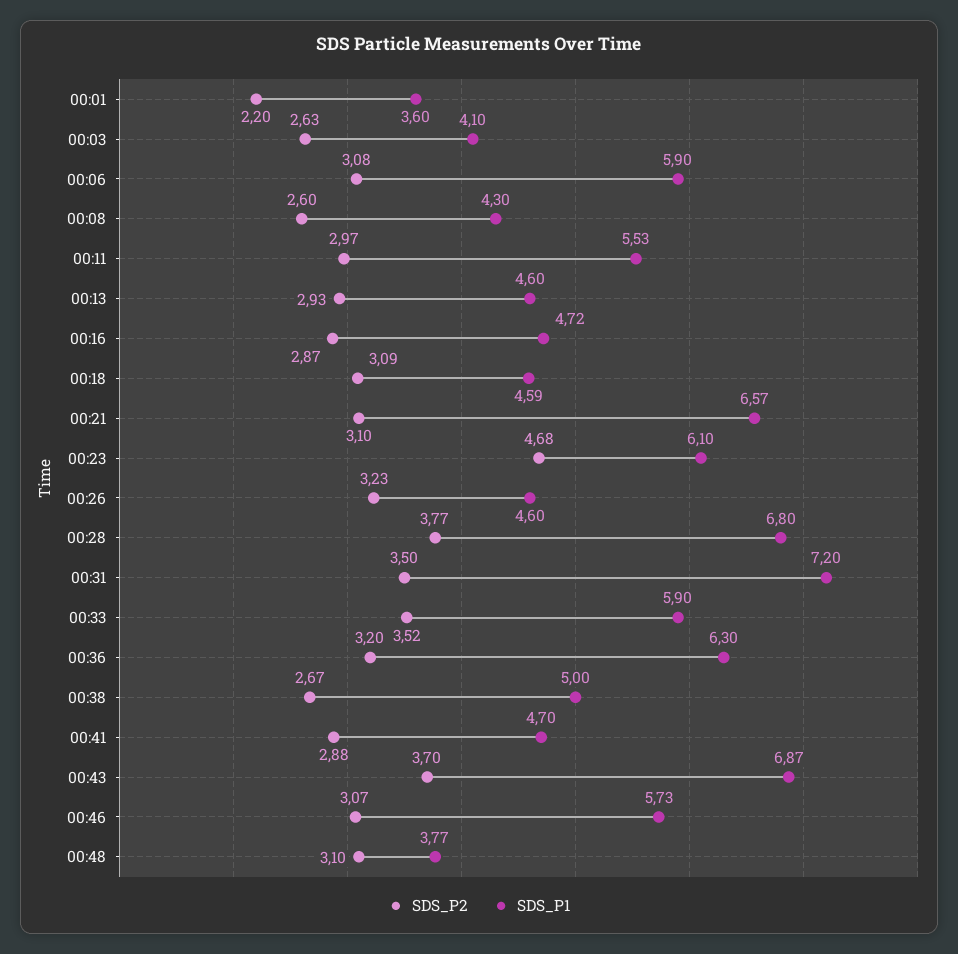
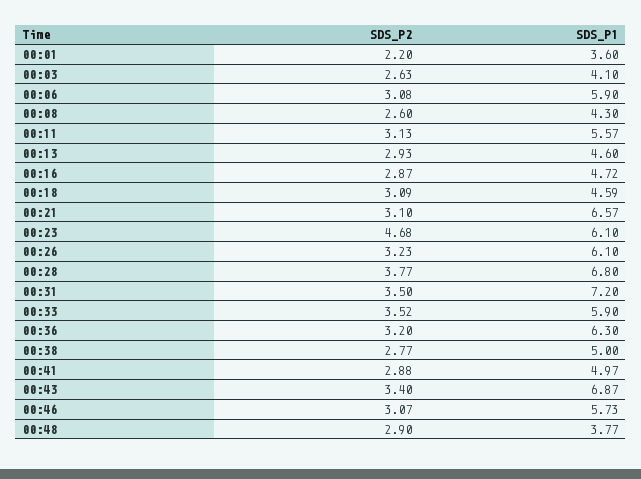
  {
    "SDS_P2": {
      "00:01": 2.2,
      "00:03": 2.63,
      "00:06": 3.08,
      "00:08": 2.6,
-     "00:11": 2.97,
+     "00:11": 3.13,
      "00:13": 2.93,
      "00:16": 2.87,
      "00:18": 3.09,
      "00:21": 3.1,
      "00:23": 4.68,
      "00:26": 3.23,
      "00:28": 3.77,
      "00:31": 3.5,
      "00:33": 3.52,
      "00:36": 3.2,
-     "00:38": 2.67,
+     "00:38": 2.77,
      "00:41": 2.88,
-     "00:43": 3.7,
+     "00:43": 3.4,
      "00:46": 3.07,
-     "00:48": 3.1
+     "00:48": 2.9
    },
    "SDS_P1": {
      "00:01": 3.6,
      "00:03": 4.1,
      "00:06": 5.9,
      "00:08": 4.3,
-     "00:11": 5.53,
+     "00:11": 5.57,
      "00:13": 4.6,
      "00:16": 4.72,
      "00:18": 4.59,
      "00:21": 6.57,
      "00:23": 6.1,
-     "00:26": 4.6,
+     "00:26": 6.1,
      "00:28": 6.8,
      "00:31": 7.2,
      "00:33": 5.9,
      "00:36": 6.3,
      "00:38": 5,
-     "00:41": 4.7,
+     "00:41": 4.97,
      "00:43": 6.87,
      "00:46": 5.73,
      "00:48": 3.77
    }
  }

